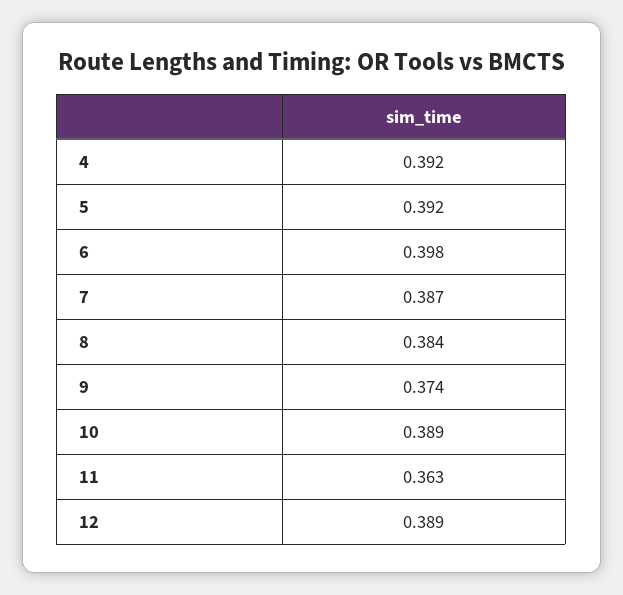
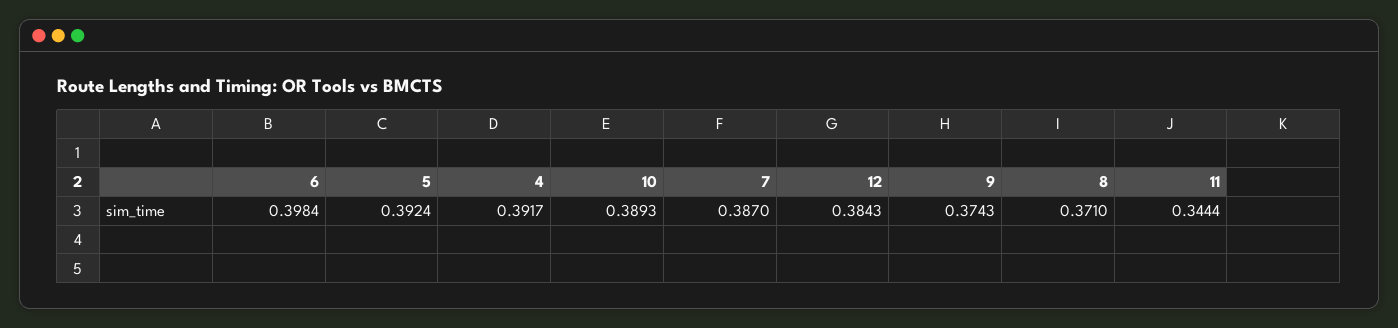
  {
    "4": 0.3917,
    "5": 0.3924,
    "6": 0.3984,
    "7": 0.387,
-   "8": 0.384,
+   "8": 0.371,
    "9": 0.3743,
    "10": 0.3893,
-   "11": 0.363,
+   "11": 0.3444,
-   "12": 0.389
+   "12": 0.3843
  }

